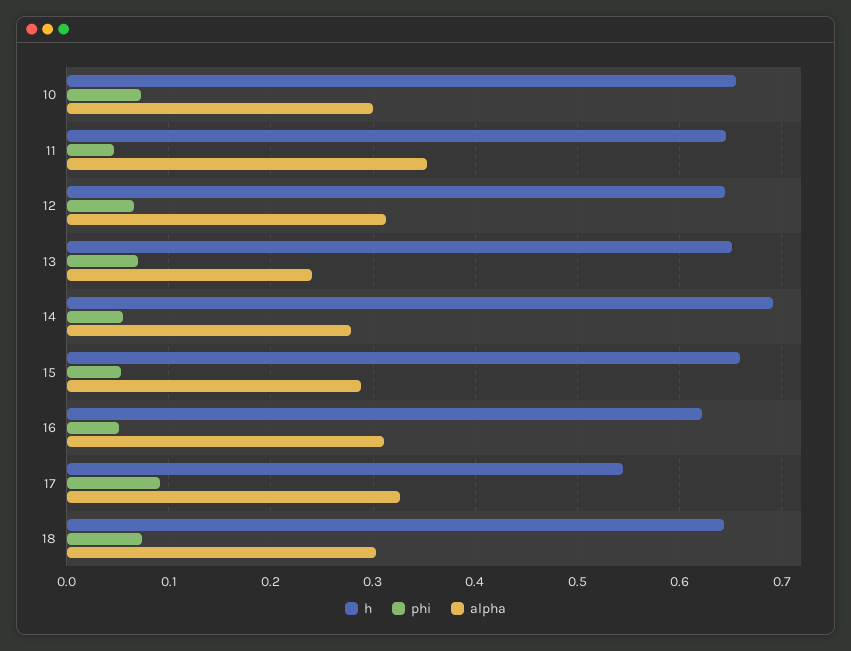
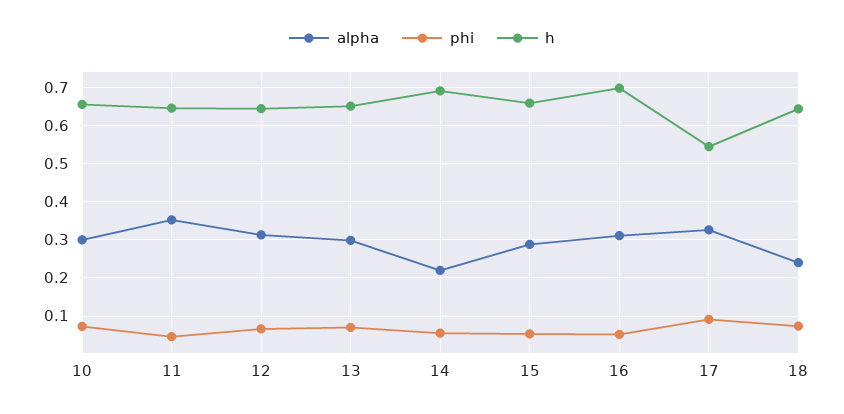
  {
    "h": {
      "10": 0.66,
      "11": 0.65,
      "12": 0.64,
      "13": 0.65,
      "14": 0.69,
      "15": 0.66,
-     "16": 0.62,
+     "16": 0.7,
      "17": 0.54,
      "18": 0.64
    },
    "phi": {
      "10": 0.07,
      "11": 0.05,
      "12": 0.07,
      "13": 0.07,
      "14": 0.06,
      "15": 0.05,
      "16": 0.05,
      "17": 0.09,
      "18": 0.07
    },
    "alpha": {
      "10": 0.3,
      "11": 0.35,
      "12": 0.31,
-     "13": 0.24,
+     "13": 0.3,
-     "14": 0.28,
+     "14": 0.22,
      "15": 0.29,
      "16": 0.31,
      "17": 0.33,
-     "18": 0.3
+     "18": 0.24
    }
  }

